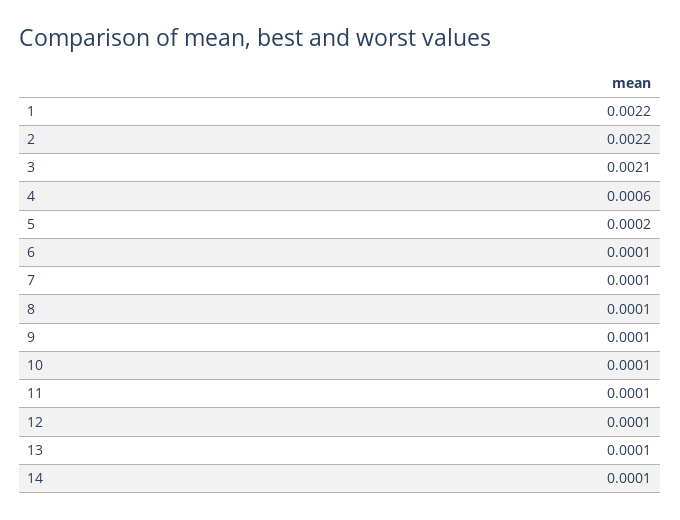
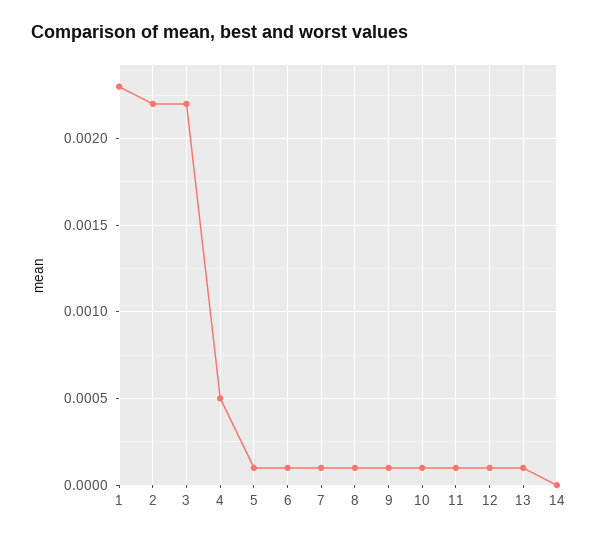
  {
-   "1": 0.0022,
+   "1": 0.0023,
    "2": 0.0022,
-   "3": 0.0021,
+   "3": 0.0022,
-   "4": 0.0006,
+   "4": 0.0005,
-   "5": 0.0002,
+   "5": 0.0001,
    "6": 0.0001,
    "7": 0.0001,
    "8": 0.0001,
    "9": 0.0001,
    "10": 0.0001,
    "11": 0.0001,
    "12": 0.0001,
    "13": 0.0001,
-   "14": 0.0001
+   "14": 0
  }

